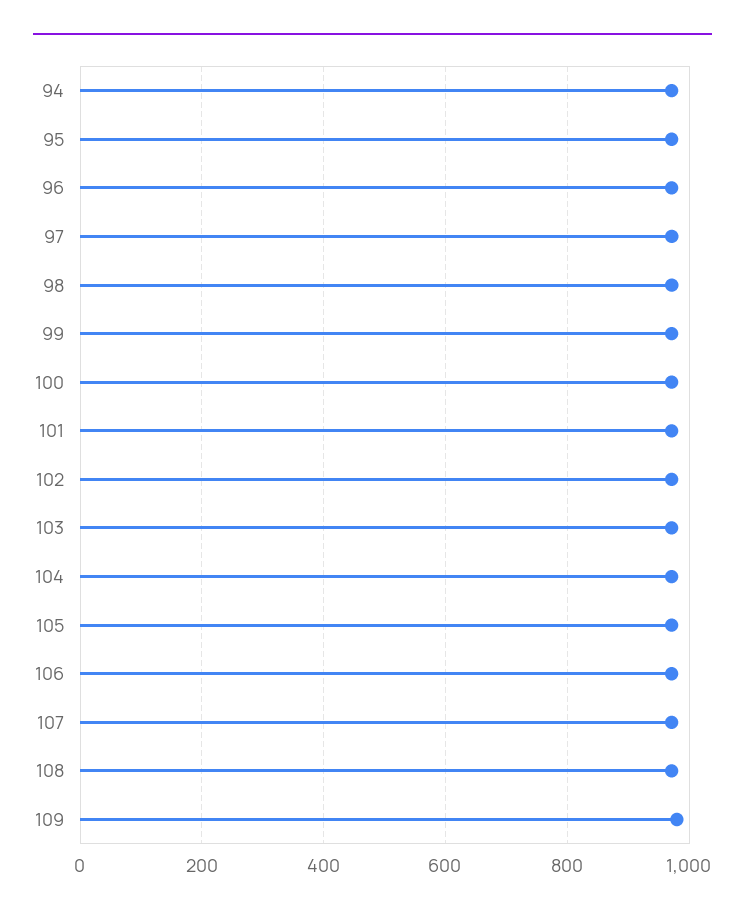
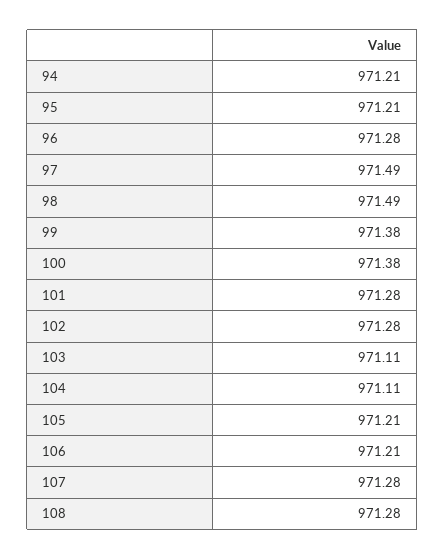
  {
    "94": 971.21,
    "95": 971.21,
    "96": 971.28,
    "97": 971.49,
    "98": 971.49,
    "99": 971.38,
    "100": 971.38,
    "101": 971.28,
    "102": 971.28,
    "103": 971.11,
    "104": 971.11,
    "105": 971.21,
    "106": 971.21,
    "107": 971.28,
-   "108": 971.28,
+   "108": 971.28
-   "109": 980
  }

